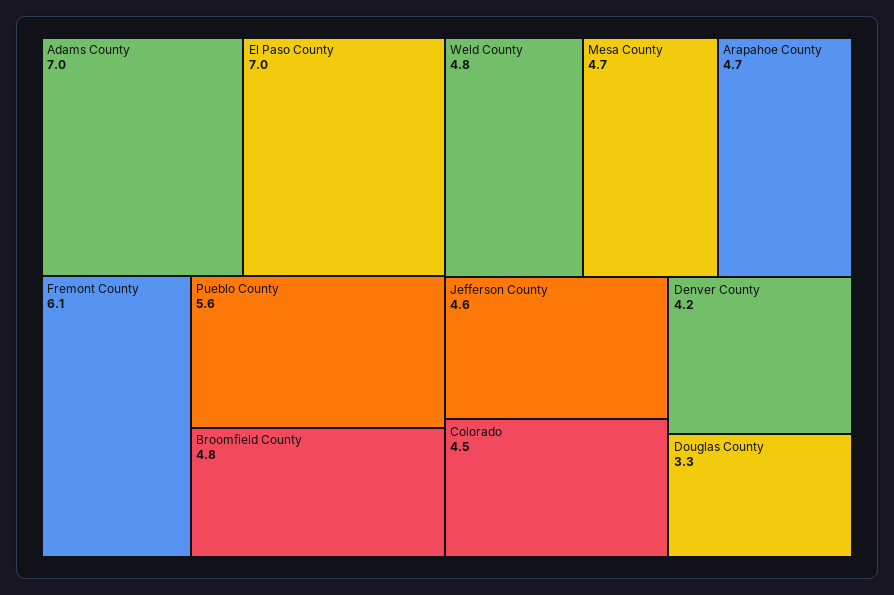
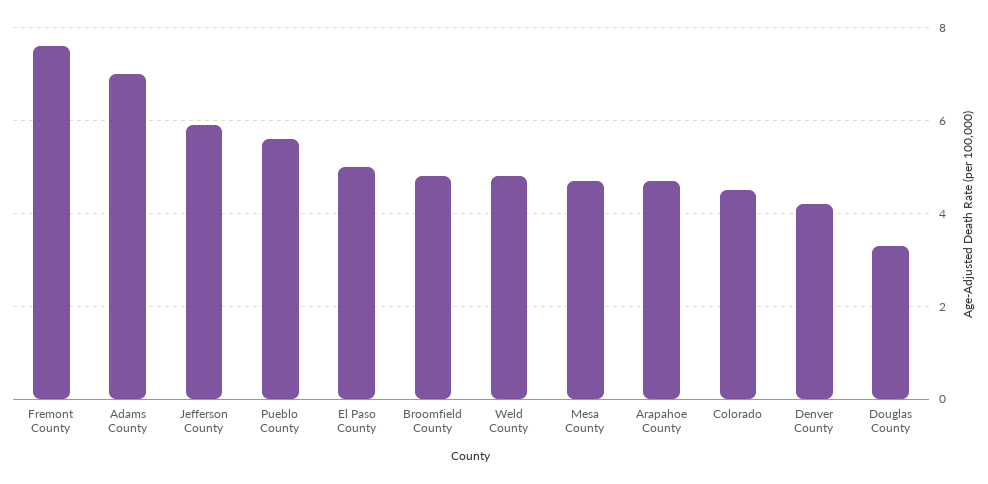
  {
    "Adams County": 7,
-   "El Paso County": 7,
+   "El Paso County": 5,
-   "Fremont County": 6.1,
+   "Fremont County": 7.5,
    "Pueblo County": 5.6,
    "Broomfield County": 4.8,
    "Weld County": 4.8,
    "Mesa County": 4.7,
    "Arapahoe County": 4.7,
-   "Jefferson County": 4.6,
+   "Jefferson County": 6,
    "Colorado": 4.5,
    "Denver County": 4.2,
    "Douglas County": 3.3
  }

